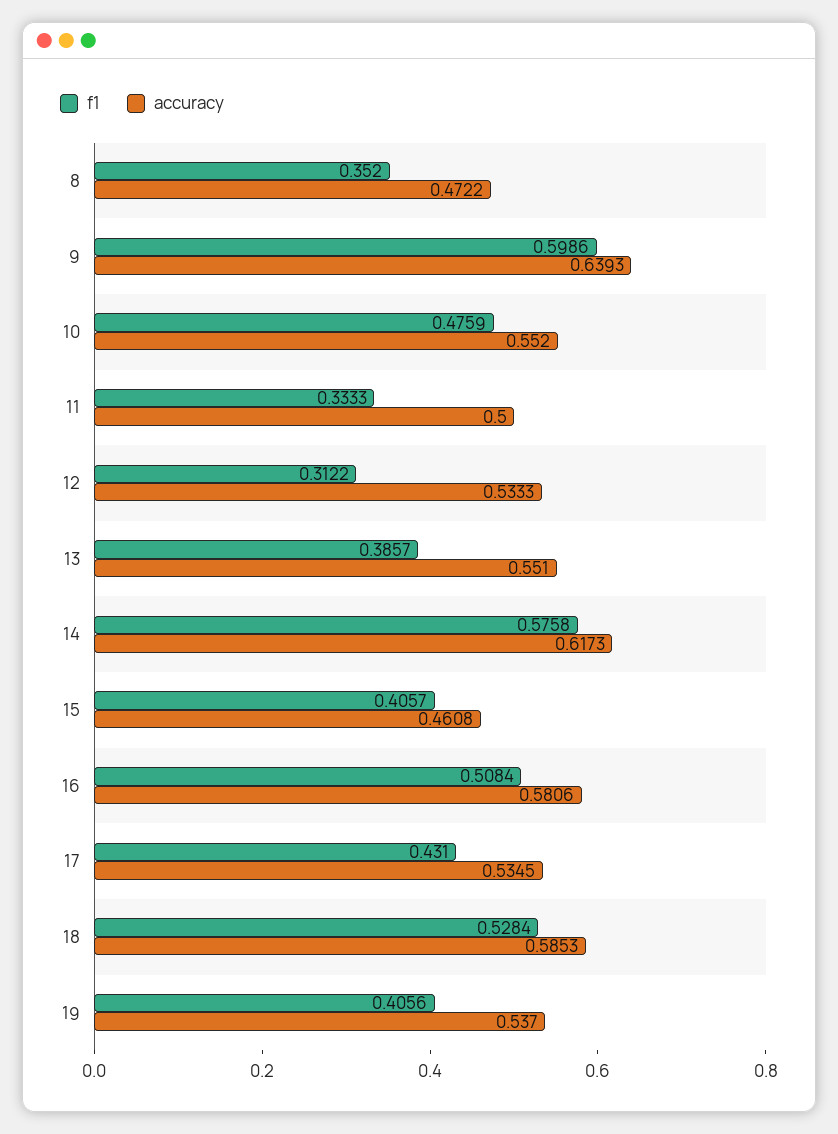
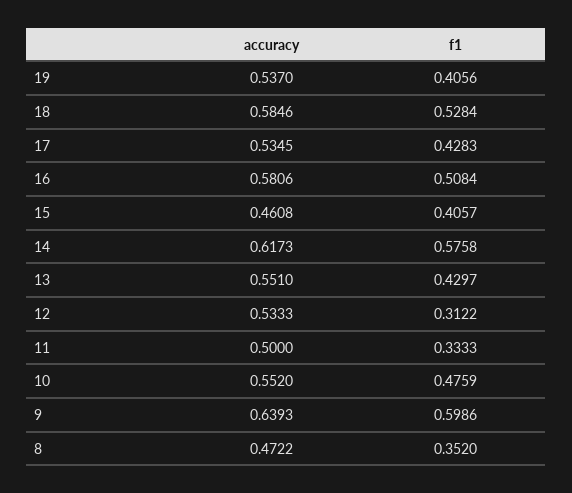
  {
    "f1": {
      "8": 0.352,
      "9": 0.5986,
      "10": 0.4759,
      "11": 0.3333,
      "12": 0.3122,
-     "13": 0.3857,
+     "13": 0.4297,
      "14": 0.5758,
      "15": 0.4057,
      "16": 0.5084,
-     "17": 0.431,
+     "17": 0.4283,
      "18": 0.5284,
      "19": 0.4056
    },
    "accuracy": {
      "8": 0.4722,
      "9": 0.6393,
      "10": 0.552,
      "11": 0.5,
      "12": 0.5333,
      "13": 0.551,
      "14": 0.6173,
      "15": 0.4608,
      "16": 0.5806,
      "17": 0.5345,
-     "18": 0.5853,
+     "18": 0.5846,
      "19": 0.537
    }
  }

